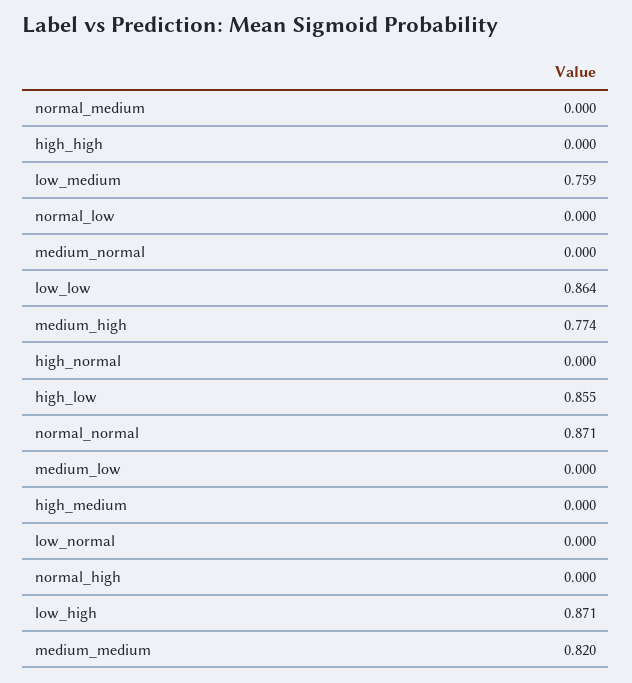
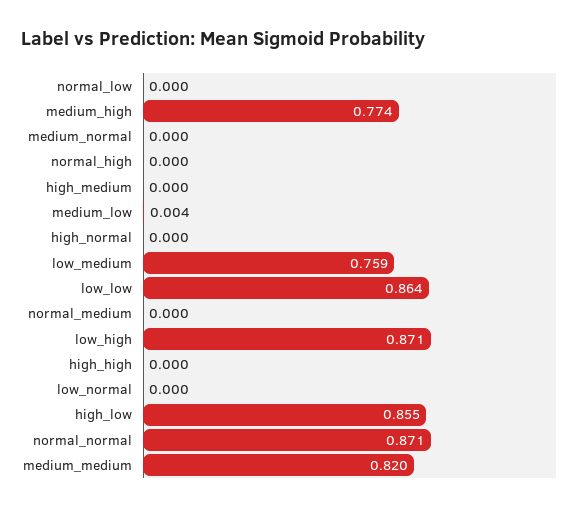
  {
    "normal_medium": 0,
    "high_high": 0,
    "low_medium": 0.759,
    "normal_low": 0,
    "medium_normal": 0,
    "low_low": 0.864,
    "medium_high": 0.774,
    "high_normal": 0,
    "high_low": 0.855,
    "normal_normal": 0.871,
-   "medium_low": 0,
+   "medium_low": 0.004,
    "high_medium": 0,
    "low_normal": 0,
    "normal_high": 0,
    "low_high": 0.871,
    "medium_medium": 0.82
  }

